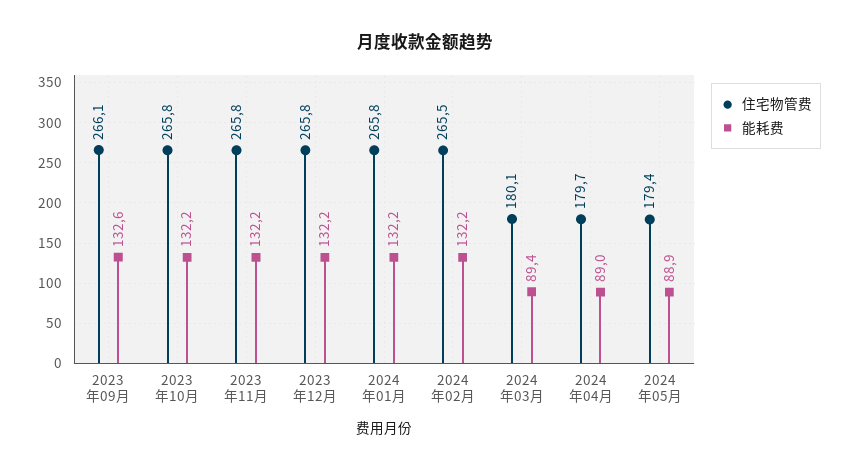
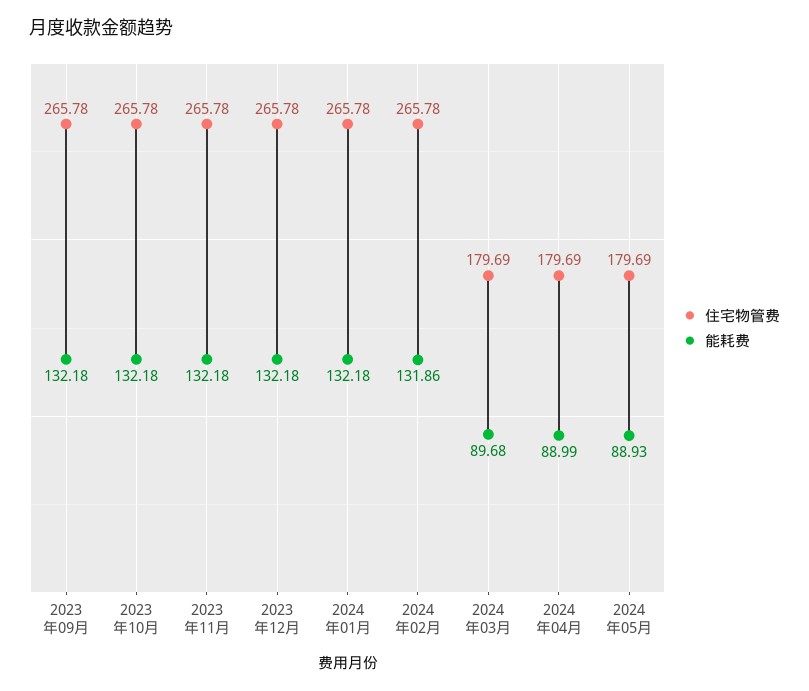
  {
    "住宅物管费": {
-     "2023年09月": 266.1,
+     "2023年09月": 265.78,
      "2023年10月": 265.78,
      "2023年11月": 265.78,
      "2023年12月": 265.78,
      "2024年01月": 265.78,
-     "2024年02月": 265.5,
+     "2024年02月": 265.78,
-     "2024年03月": 180.1,
+     "2024年03月": 179.69,
      "2024年04月": 179.69,
-     "2024年05月": 179.4
+     "2024年05月": 179.69
    },
    "能耗费": {
-     "2023年09月": 132.6,
+     "2023年09月": 132.18,
      "2023年10月": 132.18,
      "2023年11月": 132.18,
      "2023年12月": 132.18,
      "2024年01月": 132.18,
-     "2024年02月": 132.2,
+     "2024年02月": 131.86,
-     "2024年03月": 89.4,
+     "2024年03月": 89.68,
      "2024年04月": 88.99,
      "2024年05月": 88.93
    }
  }

